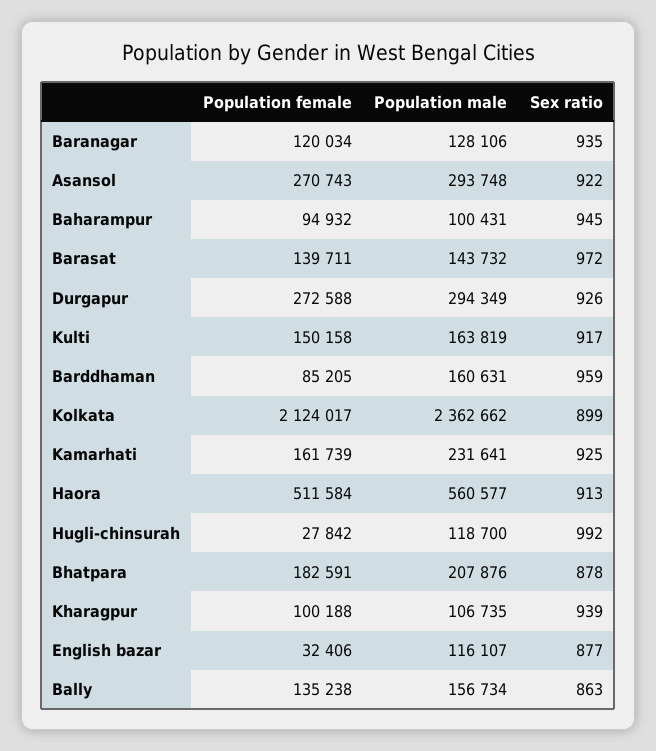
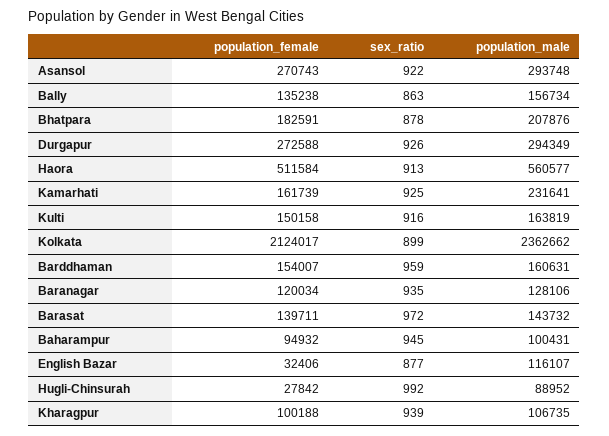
  {
    "Population female": {
      "Baranagar": 120034,
      "Asansol": 270743,
      "Baharampur": 94932,
      "Barasat": 139711,
      "Durgapur": 272588,
      "Kulti": 150158,
-     "Barddhaman": 85205,
+     "Barddhaman": 154007,
      "Kolkata": 2124017,
      "Kamarhati": 161739,
      "Haora": 511584,
      "Hugli-chinsurah": 27842,
      "Bhatpara": 182591,
      "Kharagpur": 100188,
      "English bazar": 32406,
      "Bally": 135238
    },
    "Population male": {
      "Baranagar": 128106,
      "Asansol": 293748,
      "Baharampur": 100431,
      "Barasat": 143732,
      "Durgapur": 294349,
      "Kulti": 163819,
      "Barddhaman": 160631,
      "Kolkata": 2362662,
      "Kamarhati": 231641,
      "Haora": 560577,
-     "Hugli-chinsurah": 118700,
+     "Hugli-chinsurah": 88952,
      "Bhatpara": 207876,
      "Kharagpur": 106735,
      "English bazar": 116107,
      "Bally": 156734
    },
    "Sex ratio": {
      "Baranagar": 935,
      "Asansol": 922,
      "Baharampur": 945,
      "Barasat": 972,
      "Durgapur": 926,
-     "Kulti": 917,
+     "Kulti": 916,
      "Barddhaman": 959,
      "Kolkata": 899,
      "Kamarhati": 925,
      "Haora": 913,
      "Hugli-chinsurah": 992,
      "Bhatpara": 878,
      "Kharagpur": 939,
      "English bazar": 877,
      "Bally": 863
    }
  }

